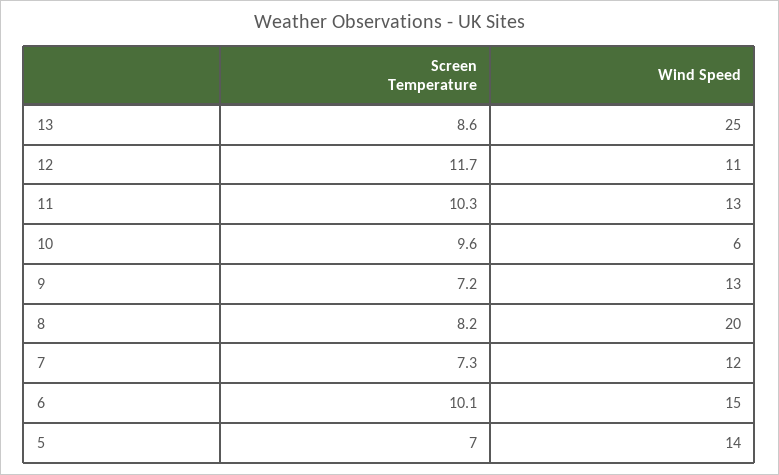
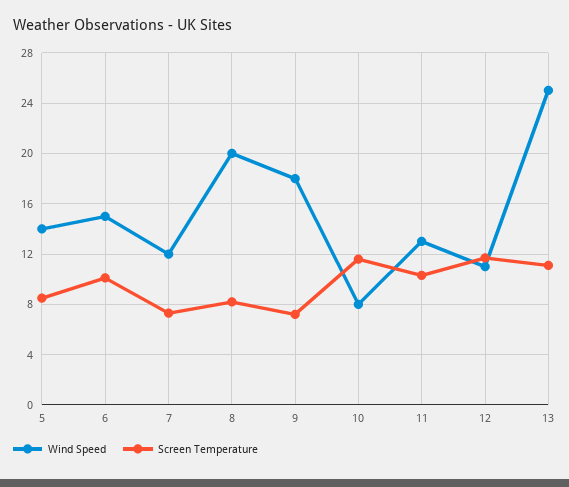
  {
    "Screen Temperature": {
-     "13": 8.6,
+     "13": 11,
      "12": 11.7,
      "11": 10.3,
-     "10": 9.6,
+     "10": 11.5,
      "9": 7.2,
      "8": 8.2,
      "7": 7.3,
      "6": 10.1,
-     "5": 7
+     "5": 8.5
    },
    "Wind Speed": {
      "13": 25,
      "12": 11,
      "11": 13,
-     "10": 6,
+     "10": 8,
-     "9": 13,
+     "9": 18,
      "8": 20,
      "7": 12,
      "6": 15,
      "5": 14
    }
  }

